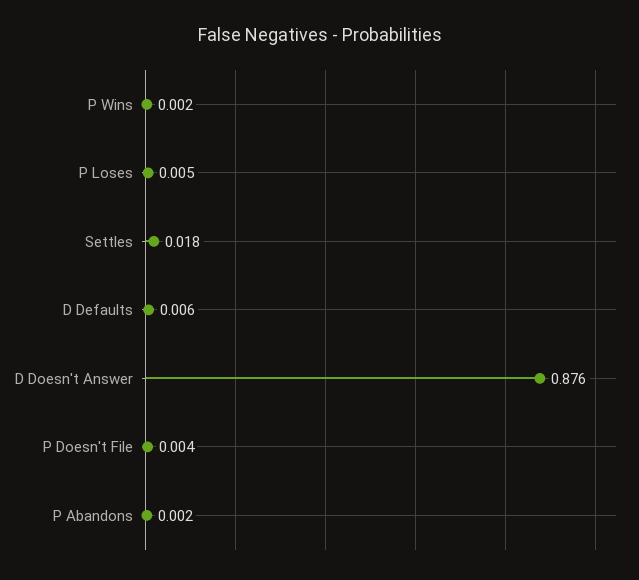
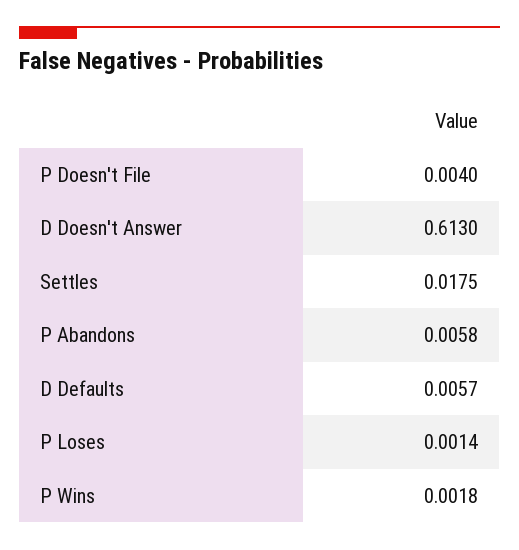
  {
    "P Wins": 0.0018,
-   "P Loses": 0.005,
+   "P Loses": 0.0014,
    "Settles": 0.0175,
    "D Defaults": 0.0057,
-   "D Doesn't Answer": 0.876,
+   "D Doesn't Answer": 0.613,
    "P Doesn't File": 0.004,
-   "P Abandons": 0.002
+   "P Abandons": 0.0058
  }

